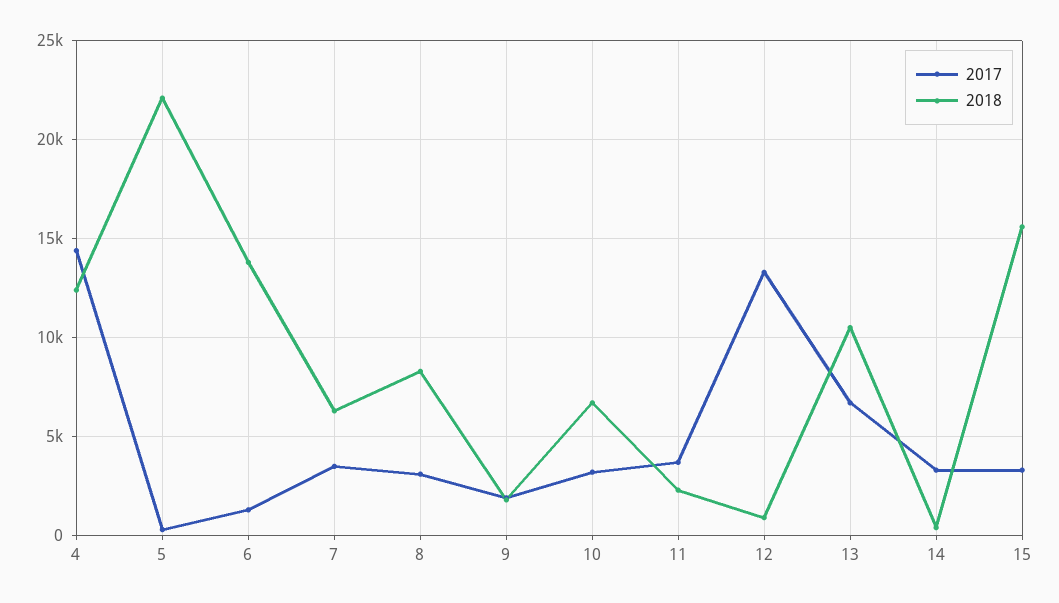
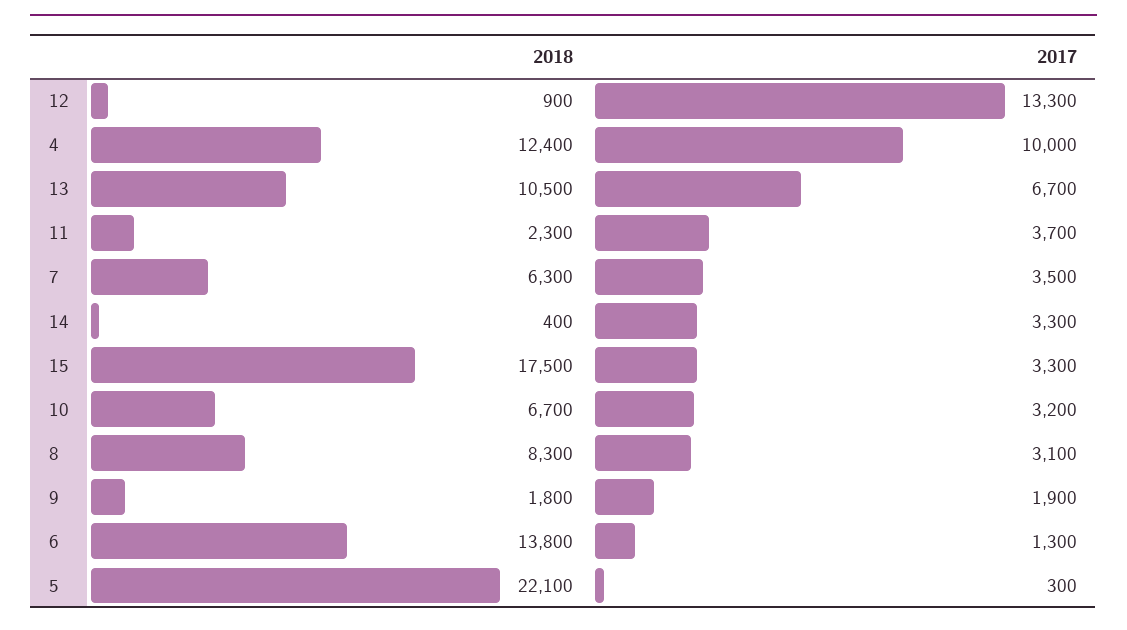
  {
    "2017": {
-     "4": 14500,
+     "4": 10000,
      "5": 300,
      "6": 1300,
      "7": 3500,
      "8": 3100,
      "9": 1900,
      "10": 3200,
      "11": 3700,
      "12": 13300,
      "13": 6700,
      "14": 3300,
      "15": 3300
    },
    "2018": {
      "4": 12400,
      "5": 22100,
      "6": 13800,
      "7": 6300,
      "8": 8300,
      "9": 1800,
      "10": 6700,
      "11": 2300,
      "12": 900,
      "13": 10500,
      "14": 400,
-     "15": 15500
+     "15": 17500
    }
  }

